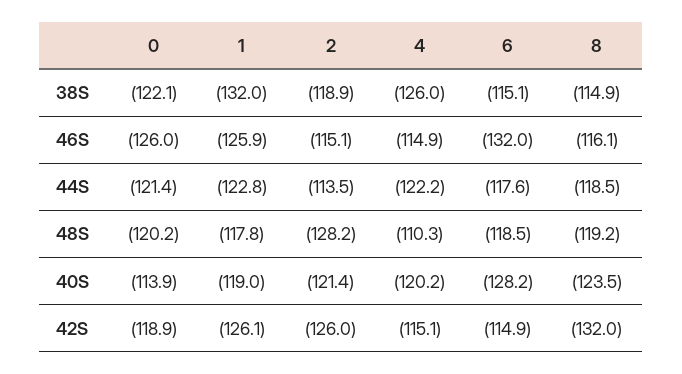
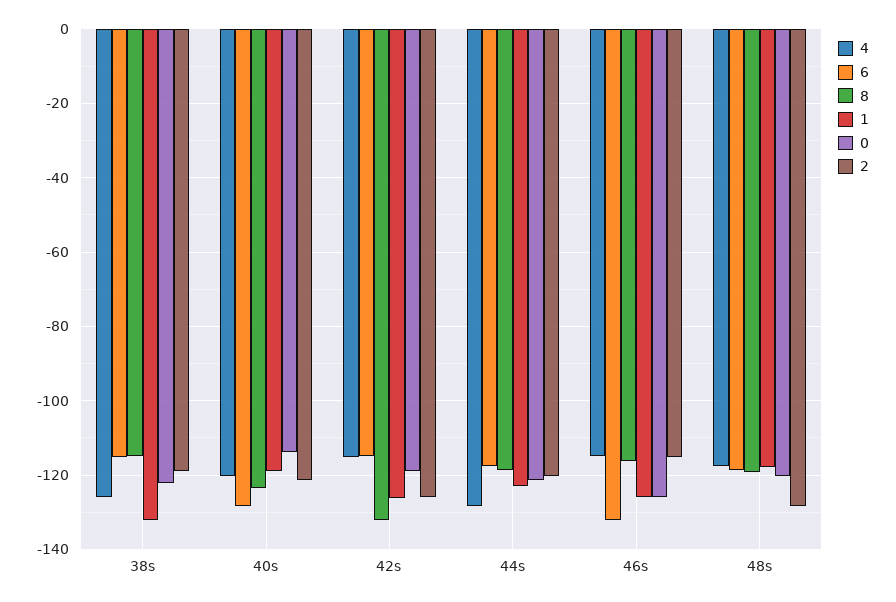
  {
    "0": {
      "38S": -122.1,
      "46S": -126,
      "44S": -121.4,
      "48S": -120.2,
      "40S": -113.9,
      "42S": -118.9
    },
    "1": {
      "38S": -132,
      "46S": -125.9,
      "44S": -122.8,
      "48S": -117.8,
      "40S": -119,
      "42S": -126.1
    },
    "2": {
      "38S": -118.9,
      "46S": -115.1,
-     "44S": -113.5,
+     "44S": -120,
      "48S": -128.2,
      "40S": -121.4,
      "42S": -126
    },
    "4": {
      "38S": -126,
      "46S": -114.9,
-     "44S": -122.2,
+     "44S": -128,
-     "48S": -110.3,
+     "48S": -118,
      "40S": -120.2,
      "42S": -115.1
    },
    "6": {
      "38S": -115.1,
      "46S": -132,
      "44S": -117.6,
      "48S": -118.5,
      "40S": -128.2,
      "42S": -114.9
    },
    "8": {
      "38S": -114.9,
      "46S": -116.1,
      "44S": -118.5,
      "48S": -119.2,
      "40S": -123.5,
      "42S": -132
    }
  }

